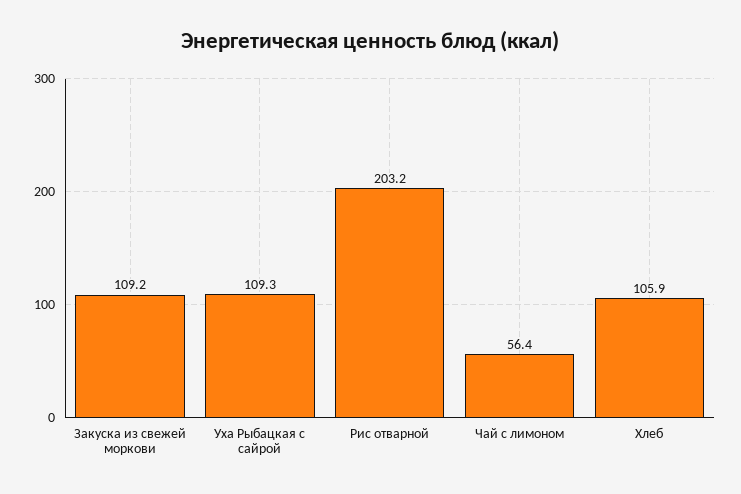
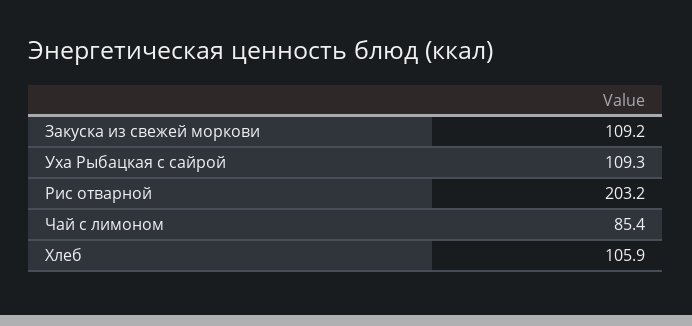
  {
    "Закуска из свежей моркови": 109.2,
    "Уха Рыбацкая с сайрой": 109.3,
    "Рис отварной": 203.2,
-   "Чай с лимоном": 56.4,
+   "Чай с лимоном": 85.4,
    "Хлеб": 105.9
  }

